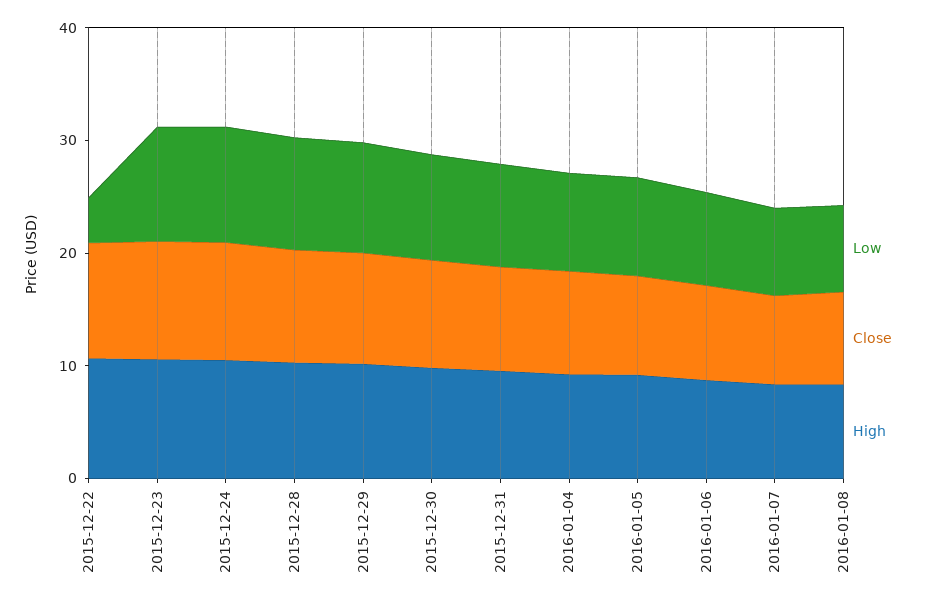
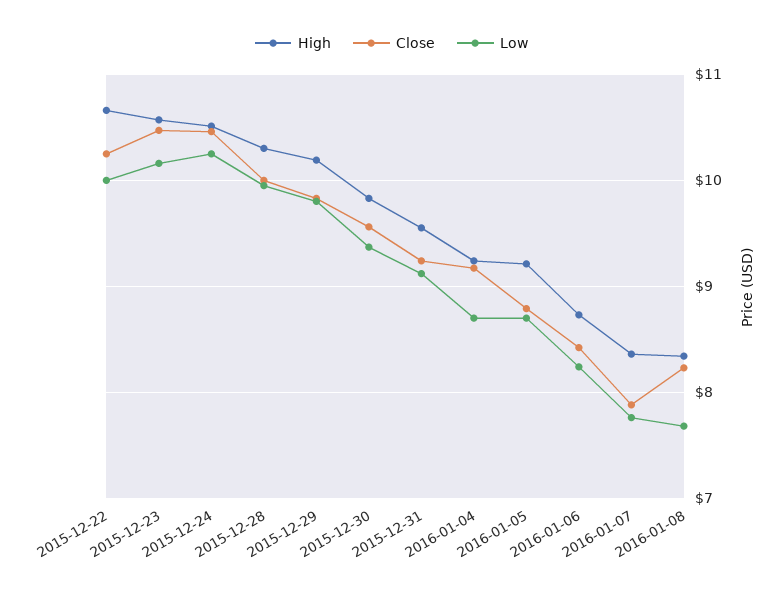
  {
    "Low": {
-     "2015-12-22": 4,
+     "2015-12-22": 10,
      "2015-12-23": 10.2,
      "2015-12-24": 10.3,
      "2015-12-28": 10,
      "2015-12-29": 9.8,
      "2015-12-30": 9.4,
      "2015-12-31": 9.1,
      "2016-01-04": 8.7,
      "2016-01-05": 8.7,
      "2016-01-06": 8.2,
      "2016-01-07": 7.8,
      "2016-01-08": 7.7
    },
    "Close": {
      "2015-12-22": 10.3,
      "2015-12-23": 10.5,
      "2015-12-24": 10.5,
      "2015-12-28": 10,
      "2015-12-29": 9.8,
      "2015-12-30": 9.6,
      "2015-12-31": 9.2,
      "2016-01-04": 9.2,
      "2016-01-05": 8.8,
      "2016-01-06": 8.4,
      "2016-01-07": 7.9,
      "2016-01-08": 8.2
    },
    "High": {
      "2015-12-22": 10.7,
      "2015-12-23": 10.6,
      "2015-12-24": 10.5,
      "2015-12-28": 10.3,
      "2015-12-29": 10.2,
      "2015-12-30": 9.8,
      "2015-12-31": 9.6,
      "2016-01-04": 9.2,
      "2016-01-05": 9.2,
      "2016-01-06": 8.7,
      "2016-01-07": 8.4,
      "2016-01-08": 8.3
    }
  }

